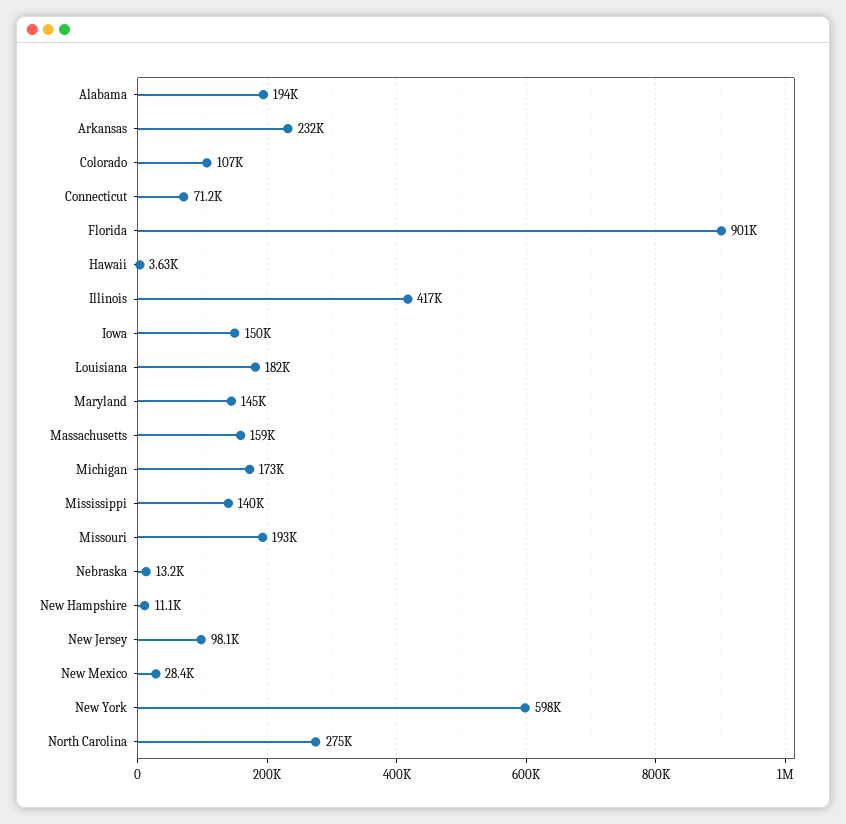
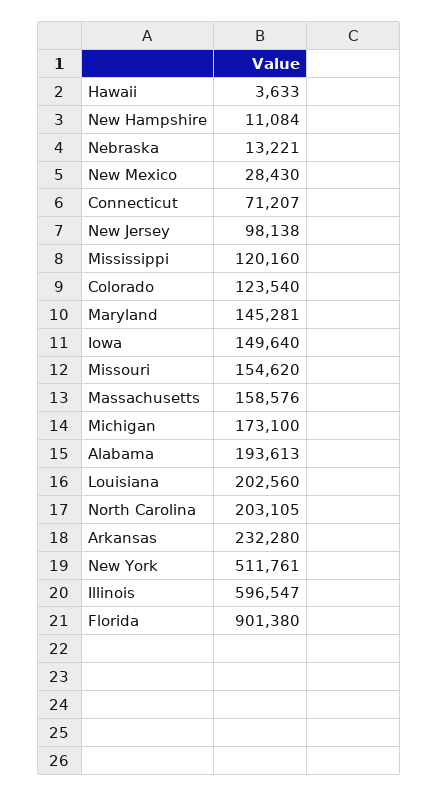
  {
    "Alabama": 193613,
    "Arkansas": 232280,
-   "Colorado": 107000,
+   "Colorado": 123540,
    "Connecticut": 71207,
    "Florida": 901380,
    "Hawaii": 3633,
-   "Illinois": 417000,
+   "Illinois": 596547,
    "Iowa": 149640,
-   "Louisiana": 182000,
+   "Louisiana": 202560,
    "Maryland": 145281,
    "Massachusetts": 158576,
    "Michigan": 173100,
-   "Mississippi": 140000,
+   "Mississippi": 120160,
-   "Missouri": 193000,
+   "Missouri": 154620,
    "Nebraska": 13221,
    "New Hampshire": 11084,
    "New Jersey": 98138,
    "New Mexico": 28430,
-   "New York": 598000,
+   "New York": 511761,
-   "North Carolina": 275000
+   "North Carolina": 203105
  }

